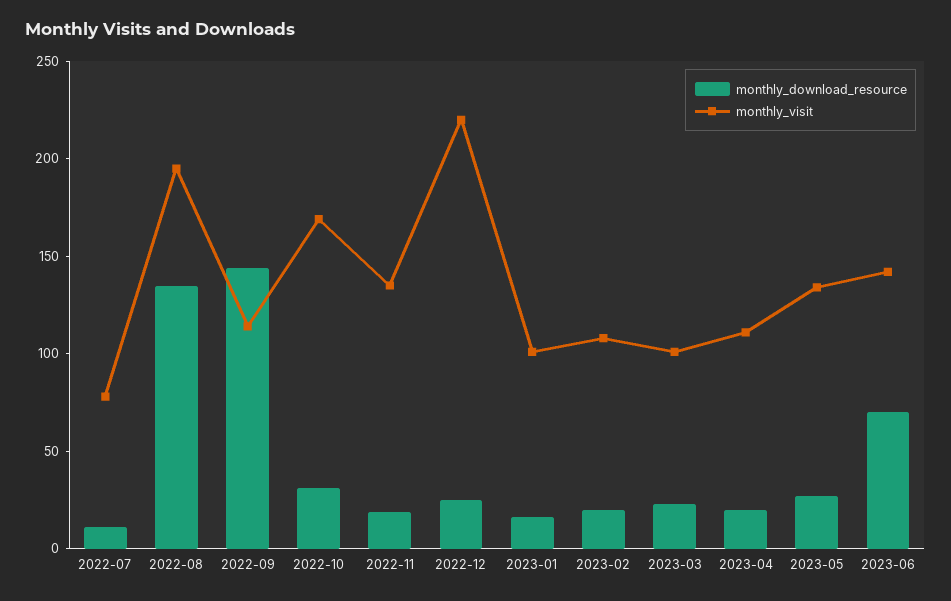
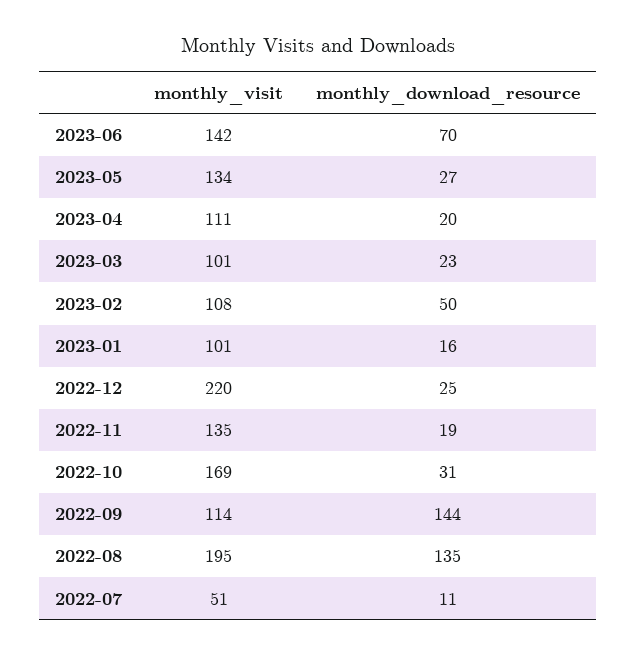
  {
    "monthly_download_resource": {
      "2022-07": 11,
      "2022-08": 135,
      "2022-09": 144,
      "2022-10": 31,
      "2022-11": 19,
      "2022-12": 25,
      "2023-01": 16,
-     "2023-02": 20,
+     "2023-02": 50,
      "2023-03": 23,
      "2023-04": 20,
      "2023-05": 27,
      "2023-06": 70
    },
    "monthly_visit": {
-     "2022-07": 80,
+     "2022-07": 51,
      "2022-08": 195,
      "2022-09": 114,
      "2022-10": 169,
      "2022-11": 135,
      "2022-12": 220,
      "2023-01": 101,
      "2023-02": 108,
      "2023-03": 101,
      "2023-04": 111,
      "2023-05": 134,
      "2023-06": 142
    }
  }

